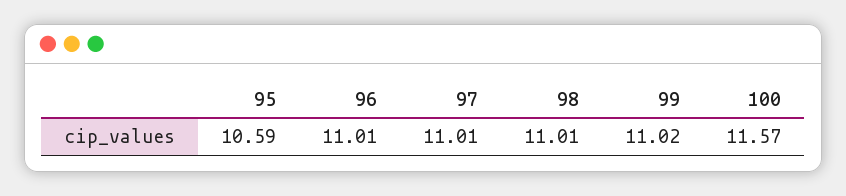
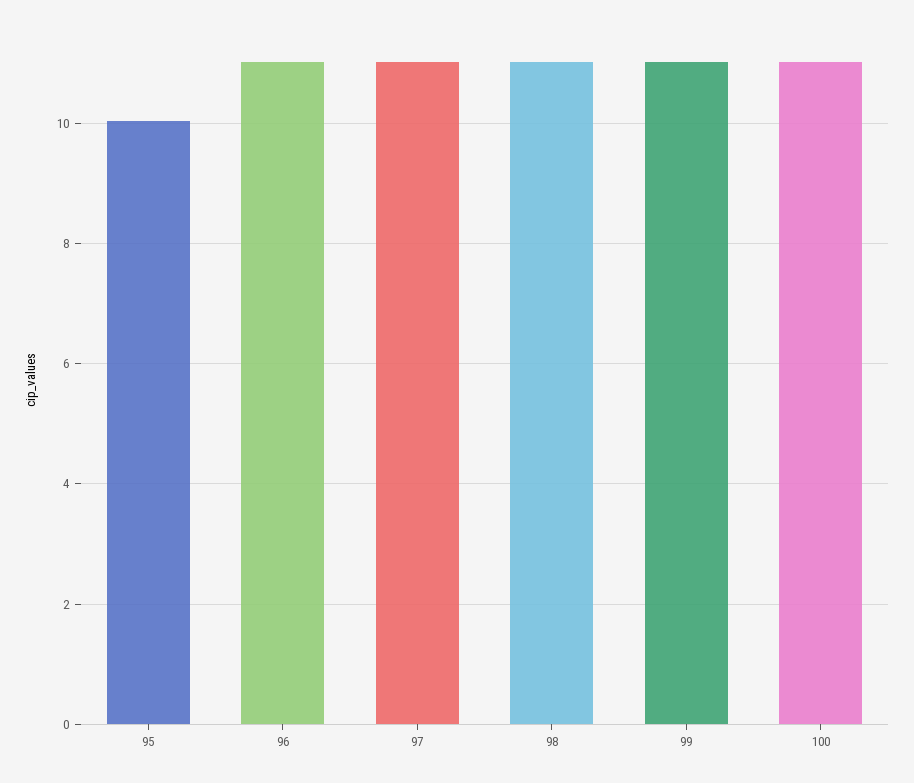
  {
-   "95": 10.59,
+   "95": 10,
    "96": 11.01,
    "97": 11.01,
    "98": 11.01,
    "99": 11.02,
-   "100": 11.57
+   "100": 11
  }

